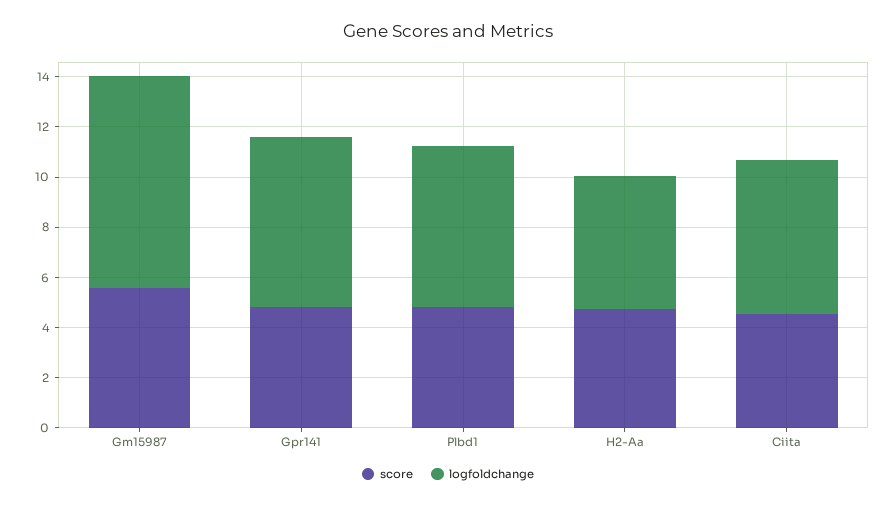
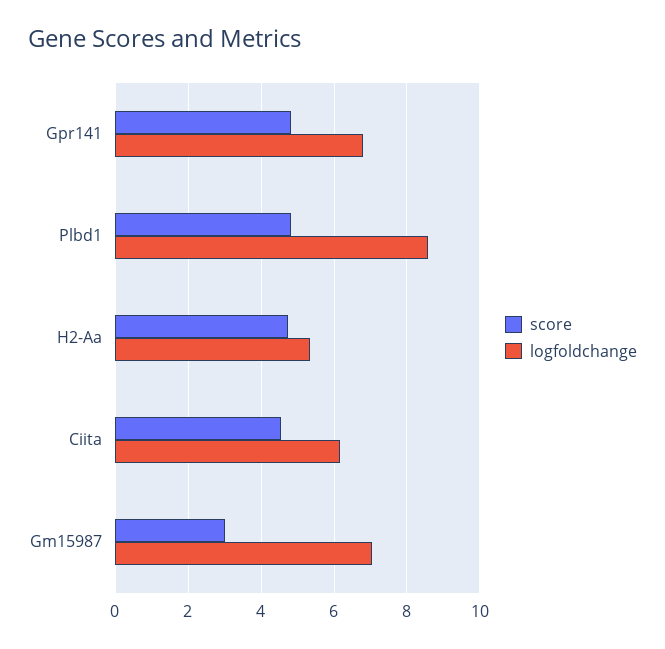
  {
    "score": {
-     "Gm15987": 5.5,
+     "Gm15987": 3,
      "Gpr141": 4.8,
      "Plbd1": 4.8,
      "H2-Aa": 4.8,
      "Ciita": 4.6
    },
    "logfoldchange": {
-     "Gm15987": 8.5,
+     "Gm15987": 7,
      "Gpr141": 6.8,
-     "Plbd1": 6.5,
+     "Plbd1": 8.6,
      "H2-Aa": 5.4,
      "Ciita": 6.2
    }
  }

